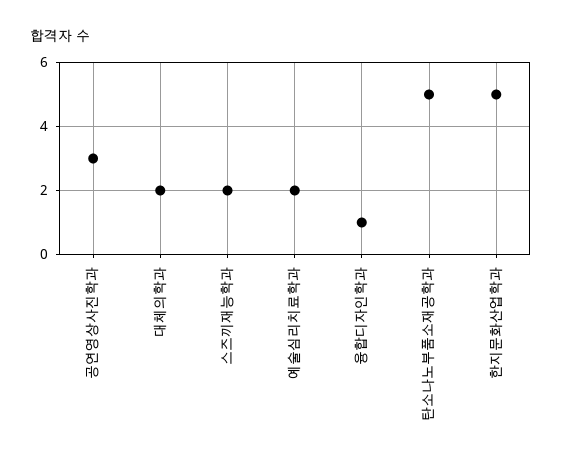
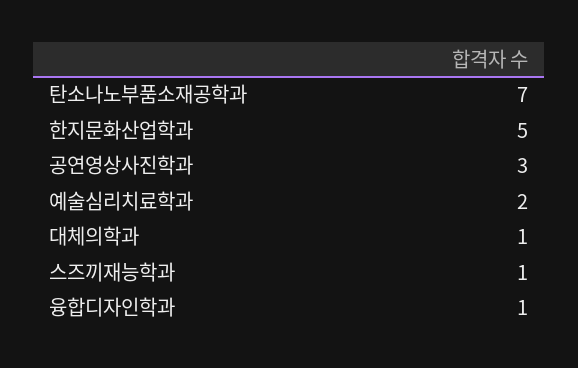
  {
    "공연영상사진학과": 3,
-   "대체의학과": 2,
+   "대체의학과": 1,
-   "스즈끼재능학과": 2,
+   "스즈끼재능학과": 1,
    "예술심리치료학과": 2,
    "융합디자인학과": 1,
-   "탄소나노부품소재공학과": 5,
+   "탄소나노부품소재공학과": 7,
    "한지문화산업학과": 5
  }

